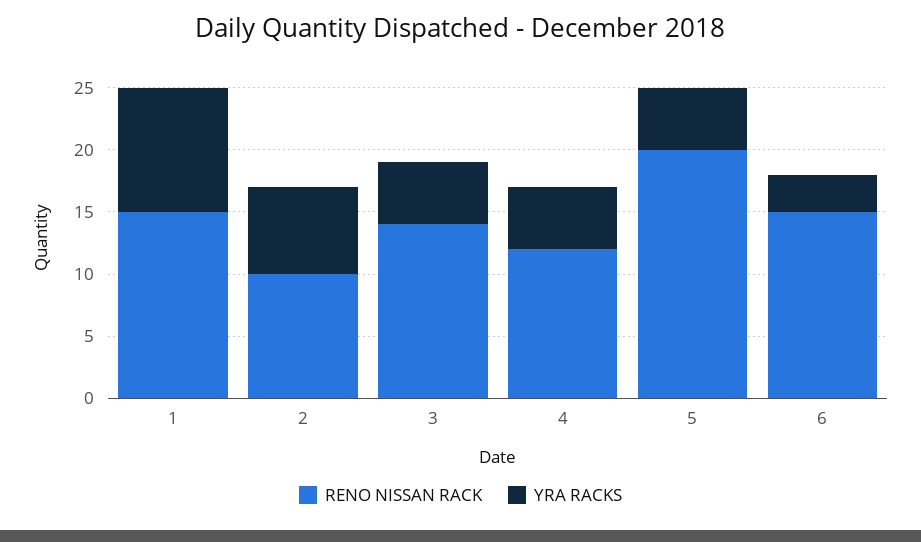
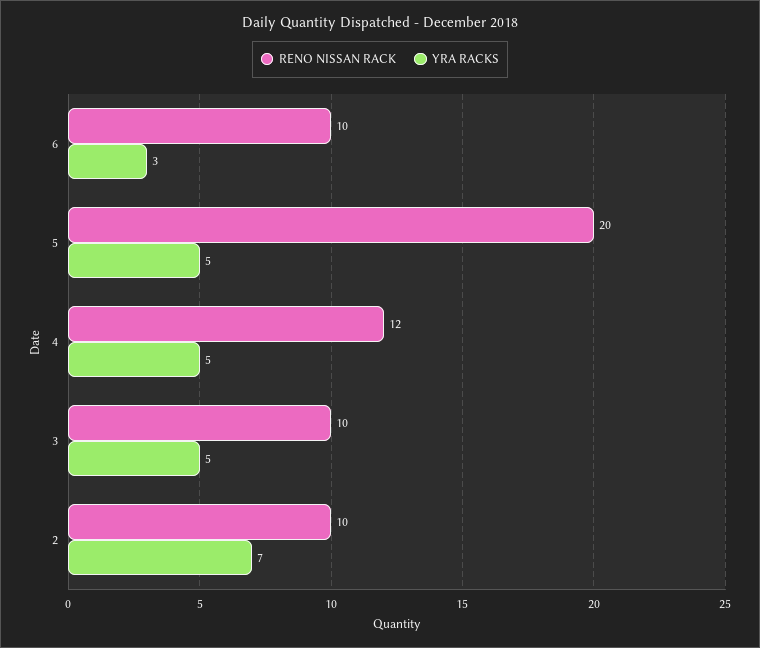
  {
    "RENO NISSAN RACK": {
-     "1": 15,
      "2": 10,
-     "3": 14,
+     "3": 10,
      "4": 12,
      "5": 20,
-     "6": 15
+     "6": 10
    },
    "YRA RACKS": {
-     "1": 10,
      "2": 7,
      "3": 5,
      "4": 5,
      "5": 5,
      "6": 3
    }
  }

